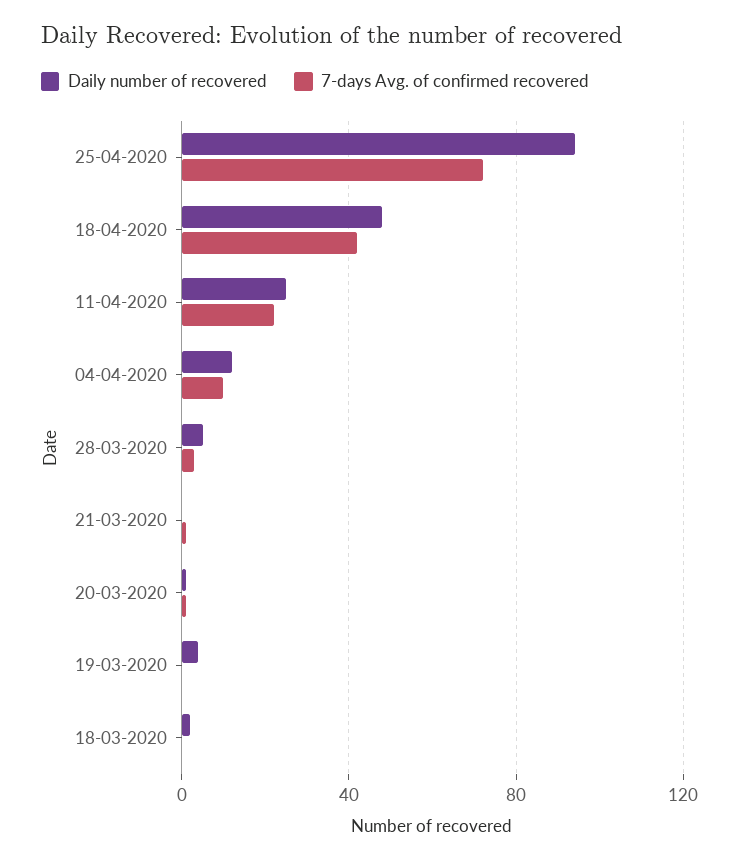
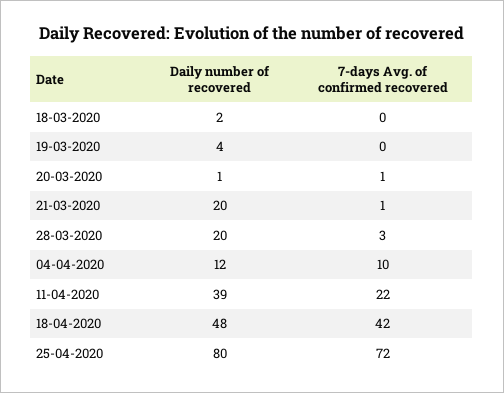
  {
    "Daily number of recovered": {
-     "25-04-2020": 95,
+     "25-04-2020": 80,
      "18-04-2020": 48,
-     "11-04-2020": 25,
+     "11-04-2020": 39,
      "04-04-2020": 12,
-     "28-03-2020": 5,
+     "28-03-2020": 20,
-     "21-03-2020": 0,
+     "21-03-2020": 20,
      "20-03-2020": 1,
      "19-03-2020": 4,
      "18-03-2020": 2
    },
    "7-days Avg. of confirmed recovered": {
      "25-04-2020": 72,
      "18-04-2020": 42,
      "11-04-2020": 22,
      "04-04-2020": 10,
      "28-03-2020": 3,
      "21-03-2020": 1,
      "20-03-2020": 1,
      "19-03-2020": 0,
      "18-03-2020": 0
    }
  }

